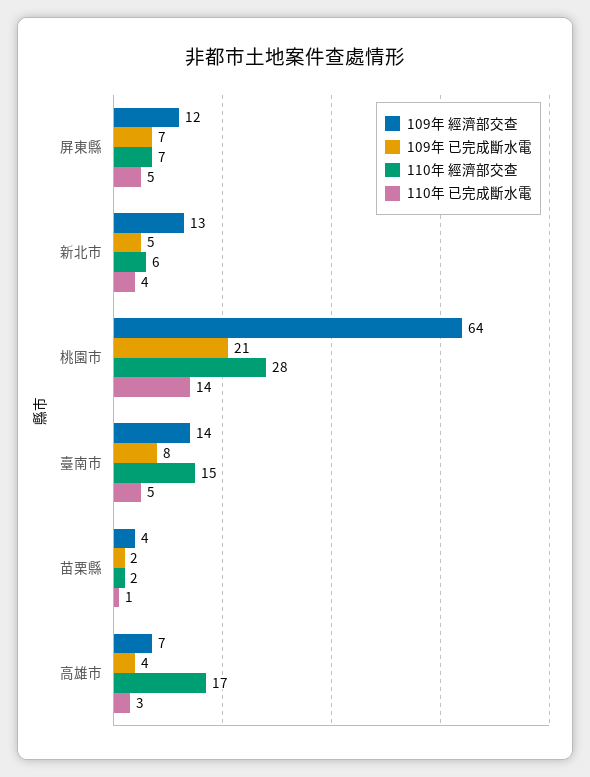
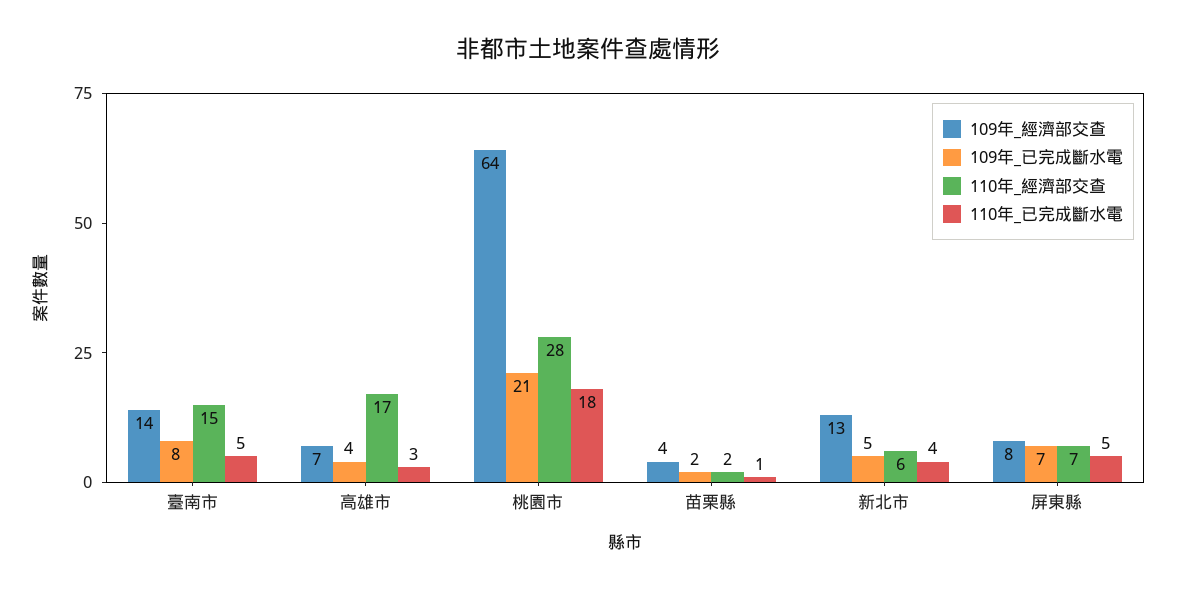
  {
    "109年 經濟部交查": {
-     "屏東縣": 12,
+     "屏東縣": 8,
      "新北市": 13,
      "桃園市": 64,
      "臺南市": 14,
      "苗栗縣": 4,
      "高雄市": 7
    },
    "109年 已完成斷水電": {
      "屏東縣": 7,
      "新北市": 5,
      "桃園市": 21,
      "臺南市": 8,
      "苗栗縣": 2,
      "高雄市": 4
    },
    "110年 經濟部交查": {
      "屏東縣": 7,
      "新北市": 6,
      "桃園市": 28,
      "臺南市": 15,
      "苗栗縣": 2,
      "高雄市": 17
    },
    "110年 已完成斷水電": {
      "屏東縣": 5,
      "新北市": 4,
-     "桃園市": 14,
+     "桃園市": 18,
      "臺南市": 5,
      "苗栗縣": 1,
      "高雄市": 3
    }
  }

